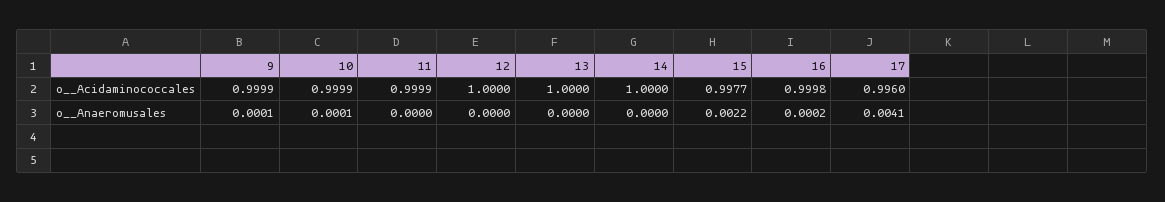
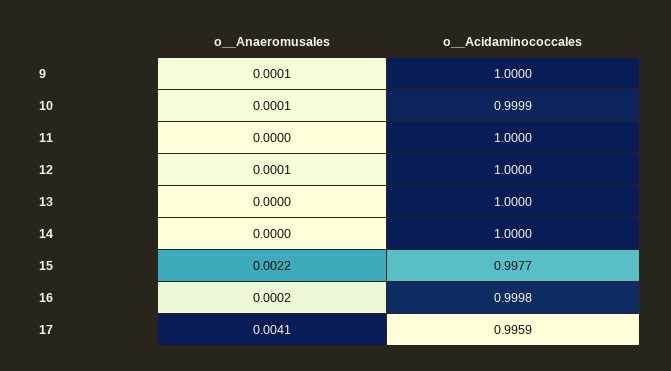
  {
    "9": {
-     "o__Acidaminococcales": 0.9999,
+     "o__Acidaminococcales": 1,
      "o__Anaeromusales": 0.0001
    },
    "10": {
      "o__Acidaminococcales": 0.9999,
      "o__Anaeromusales": 0.0001
    },
    "11": {
-     "o__Acidaminococcales": 0.9999,
+     "o__Acidaminococcales": 1,
      "o__Anaeromusales": 0
    },
    "12": {
      "o__Acidaminococcales": 1,
-     "o__Anaeromusales": 0
+     "o__Anaeromusales": 0.0001
    },
    "13": {
      "o__Acidaminococcales": 1,
      "o__Anaeromusales": 0
    },
    "14": {
      "o__Acidaminococcales": 1,
      "o__Anaeromusales": 0
    },
    "15": {
      "o__Acidaminococcales": 0.9977,
      "o__Anaeromusales": 0.0022
    },
    "16": {
      "o__Acidaminococcales": 0.9998,
      "o__Anaeromusales": 0.0002
    },
    "17": {
-     "o__Acidaminococcales": 0.996,
+     "o__Acidaminococcales": 0.9959,
      "o__Anaeromusales": 0.0041
    }
  }

